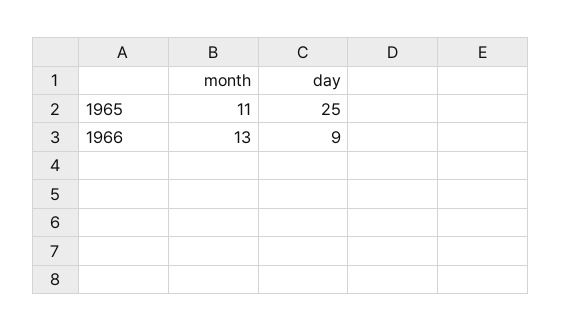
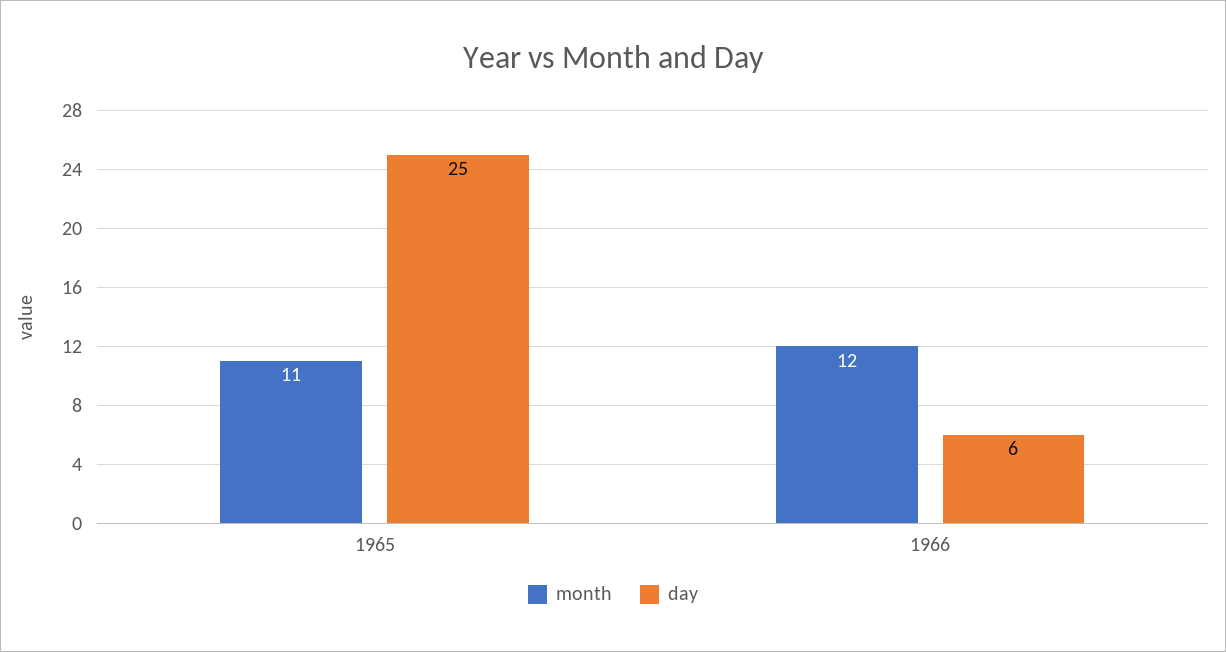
  {
    "month": {
      "1965": 11,
-     "1966": 13
+     "1966": 12
    },
    "day": {
      "1965": 25,
-     "1966": 9
+     "1966": 6
    }
  }

